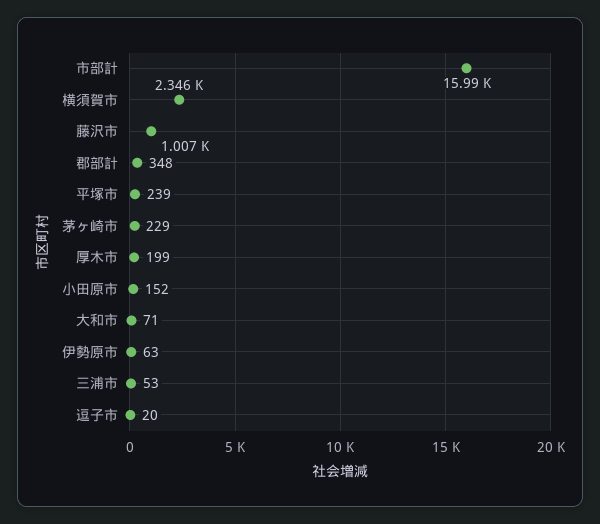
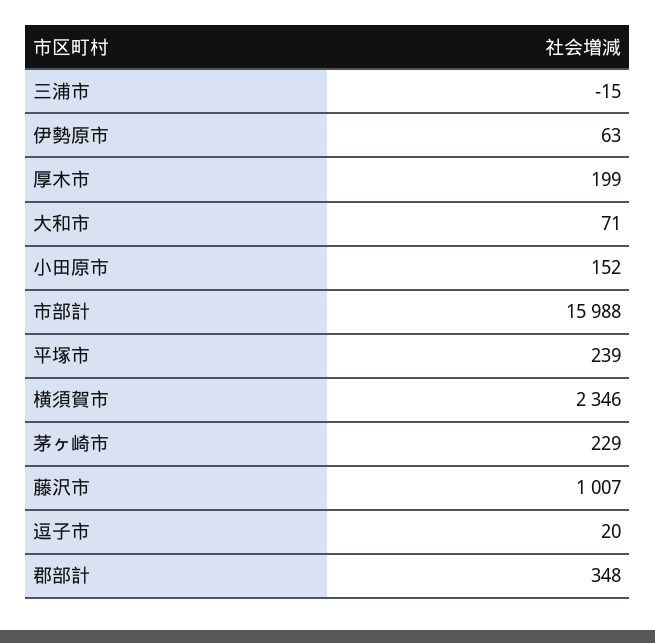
  {
    "市部計": 15988,
    "横須賀市": 2346,
    "藤沢市": 1007,
    "郡部計": 348,
    "平塚市": 239,
    "茅ヶ崎市": 229,
    "厚木市": 199,
    "小田原市": 152,
    "大和市": 71,
    "伊勢原市": 63,
-   "三浦市": 53,
+   "三浦市": -15,
    "逗子市": 20
  }

